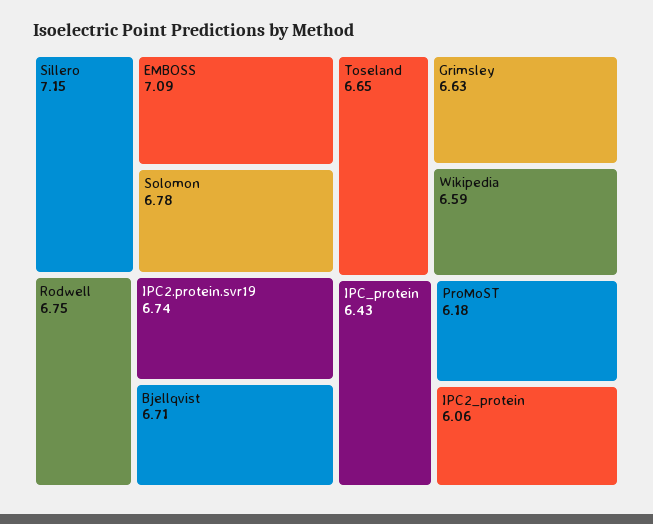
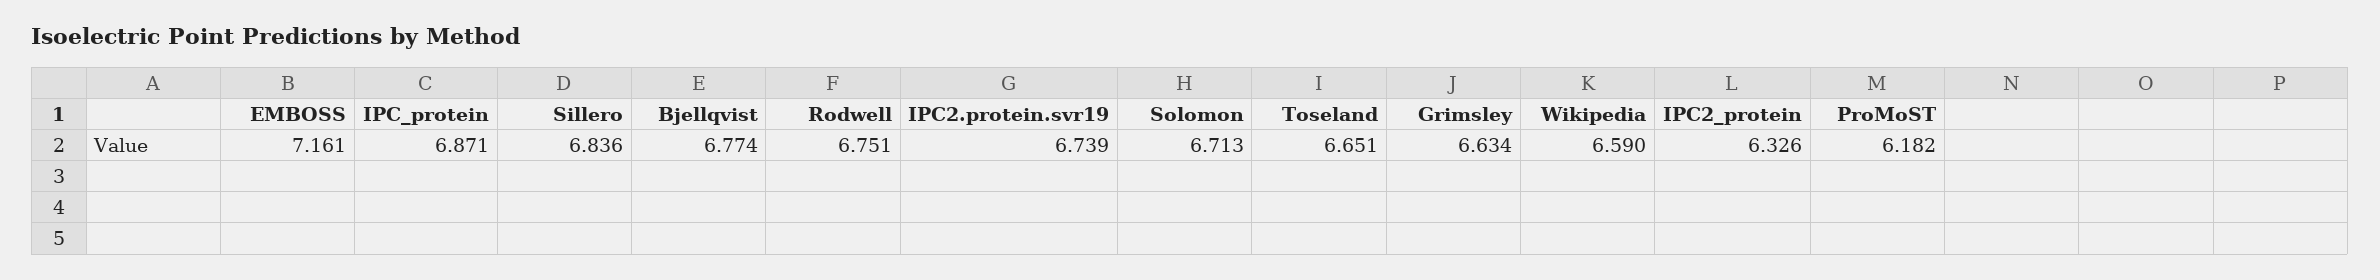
  {
-   "Sillero": 7.15,
+   "Sillero": 6.836,
-   "EMBOSS": 7.09,
+   "EMBOSS": 7.161,
-   "Solomon": 6.78,
+   "Solomon": 6.713,
    "Rodwell": 6.751,
    "IPC2.protein.svr19": 6.739,
-   "Bjellqvist": 6.71,
+   "Bjellqvist": 6.774,
    "Toseland": 6.651,
    "Grimsley": 6.634,
    "Wikipedia": 6.59,
-   "IPC_protein": 6.43,
+   "IPC_protein": 6.871,
    "ProMoST": 6.182,
-   "IPC2_protein": 6.06
+   "IPC2_protein": 6.326
  }

